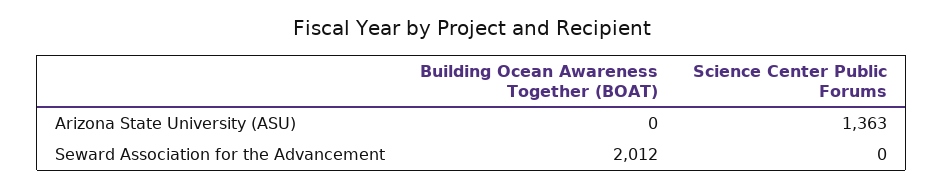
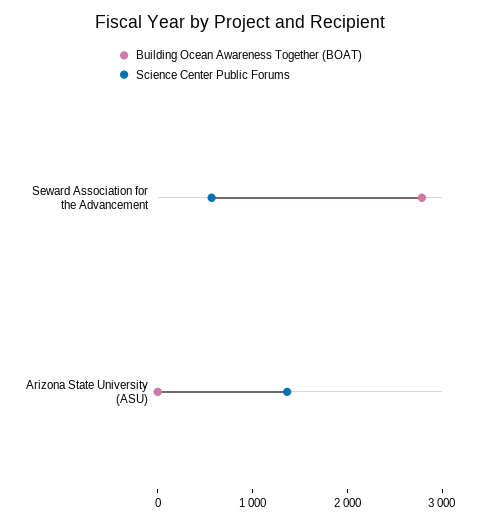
  {
    "Building Ocean Awareness Together (BOAT)": {
      "Arizona State University (ASU)": 0,
-     "Seward Association for the Advancement": 2012
+     "Seward Association for the Advancement": 2800
    },
    "Science Center Public Forums": {
      "Arizona State University (ASU)": 1363,
-     "Seward Association for the Advancement": 0
+     "Seward Association for the Advancement": 600
    }
  }

